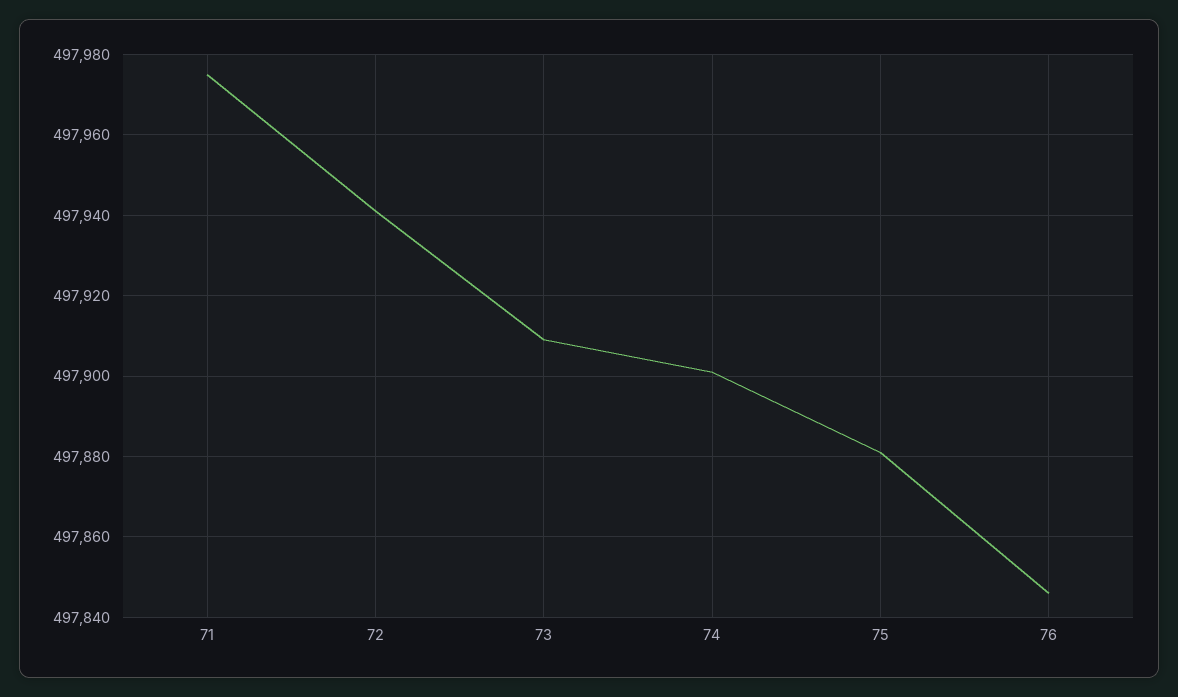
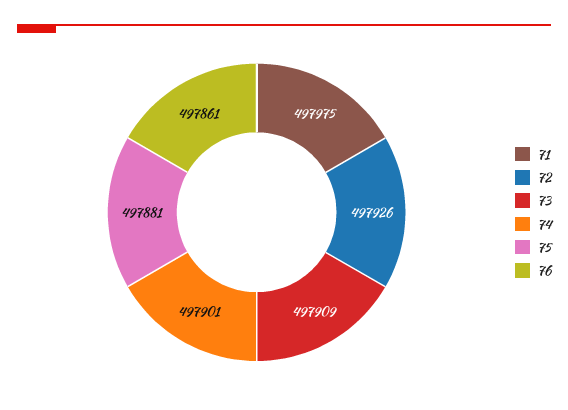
  {
    "71": 497975,
-   "72": 497940,
+   "72": 497926,
    "73": 497909,
    "74": 497901,
    "75": 497881,
-   "76": 497845
+   "76": 497861
  }

